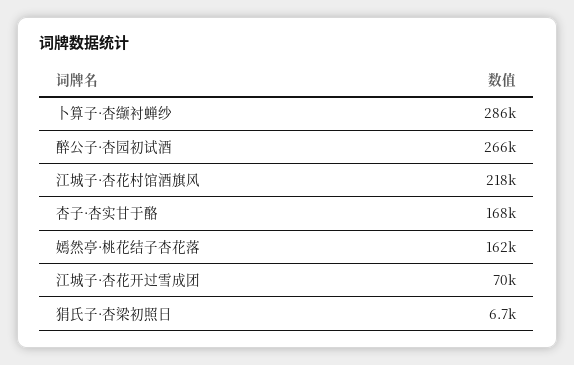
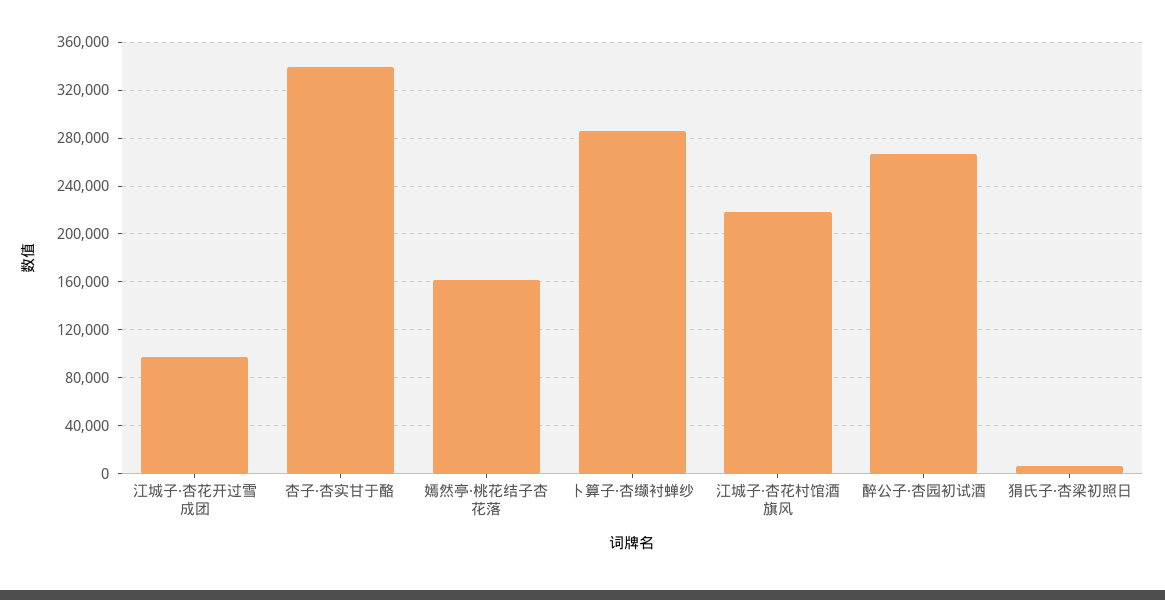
  {
    "卜算子·杏缬衬蝉纱": 286000,
    "醉公子·杏园初试酒": 266000,
    "江城子·杏花村馆酒旗风": 218000,
-   "杏子·杏实甘于酪": 168000,
+   "杏子·杏实甘于酪": 340000,
    "嫣然亭·桃花结子杏花落": 162000,
-   "江城子·杏花开过雪成团": 70000,
+   "江城子·杏花开过雪成团": 100000,
    "狷氏子·杏梁初照日": 6700
  }

